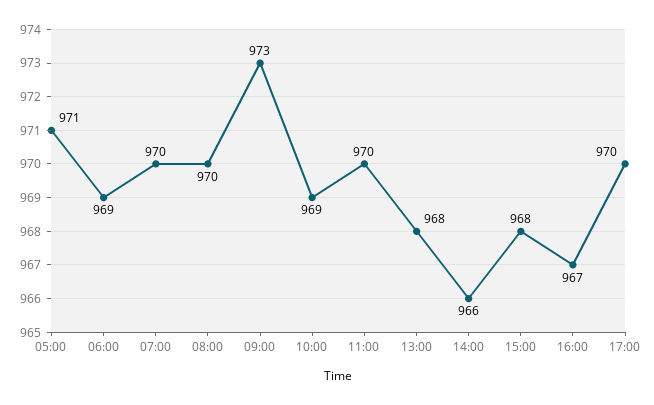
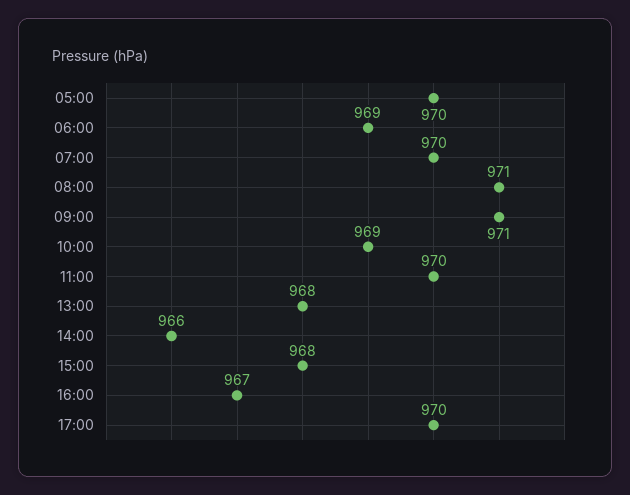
  {
-   "05:00": 971,
+   "05:00": 970,
    "06:00": 969,
    "07:00": 970,
-   "08:00": 970,
+   "08:00": 971,
-   "09:00": 973,
+   "09:00": 971,
    "10:00": 969,
    "11:00": 970,
    "13:00": 968,
    "14:00": 966,
    "15:00": 968,
    "16:00": 967,
    "17:00": 970
  }

